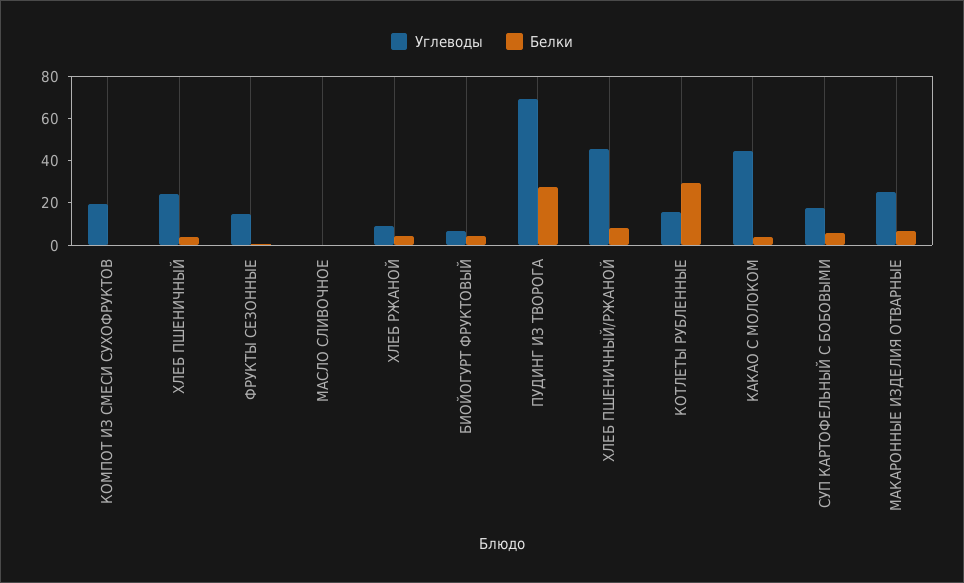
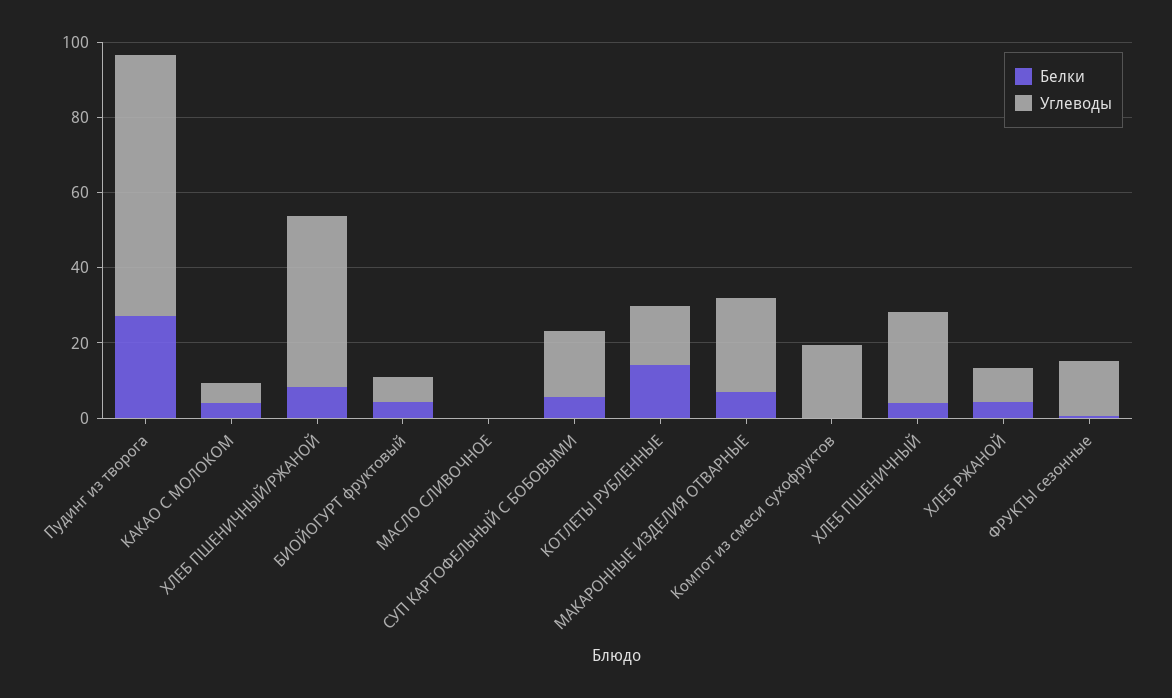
  {
    "Углеводы": {
      "КОМПОТ ИЗ СМЕСИ СУХОФРУКТОВ": 20,
      "ХЛЕБ ПШЕНИЧНЫЙ": 25,
      "ФРУКТЫ СЕЗОННЫЕ": 15,
      "МАСЛО СЛИВОЧНОЕ": 0,
      "ХЛЕБ РЖАНОЙ": 10,
      "БИОЙОГУРТ ФРУКТОВЫЙ": 5,
      "ПУДИНГ ИЗ ТВОРОГА": 70,
      "ХЛЕБ ПШЕНИЧНЫЙ/РЖАНОЙ": 45,
      "КОТЛЕТЫ РУБЛЕННЫЕ": 15,
-     "КАКАО С МОЛОКОМ": 45,
+     "КАКАО С МОЛОКОМ": 5,
      "СУП КАРТОФЕЛЬНЫЙ С БОБОВЫМИ": 20,
      "МАКАРОННЫЕ ИЗДЕЛИЯ ОТВАРНЫЕ": 25
    },
    "Белки": {
      "КОМПОТ ИЗ СМЕСИ СУХОФРУКТОВ": 0,
      "ХЛЕБ ПШЕНИЧНЫЙ": 5,
      "ФРУКТЫ СЕЗОННЫЕ": 0,
      "МАСЛО СЛИВОЧНОЕ": 0,
      "ХЛЕБ РЖАНОЙ": 5,
      "БИОЙОГУРТ ФРУКТОВЫЙ": 5,
      "ПУДИНГ ИЗ ТВОРОГА": 25,
      "ХЛЕБ ПШЕНИЧНЫЙ/РЖАНОЙ": 10,
-     "КОТЛЕТЫ РУБЛЕННЫЕ": 30,
+     "КОТЛЕТЫ РУБЛЕННЫЕ": 15,
      "КАКАО С МОЛОКОМ": 5,
      "СУП КАРТОФЕЛЬНЫЙ С БОБОВЫМИ": 5,
      "МАКАРОННЫЕ ИЗДЕЛИЯ ОТВАРНЫЕ": 5
    }
  }

